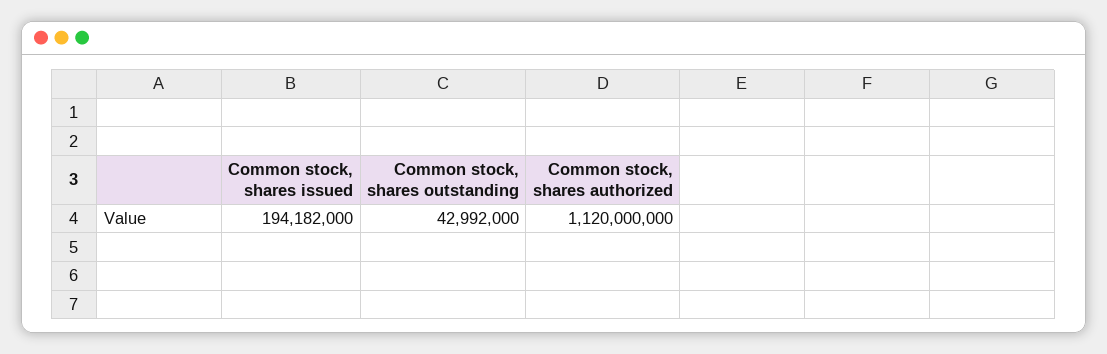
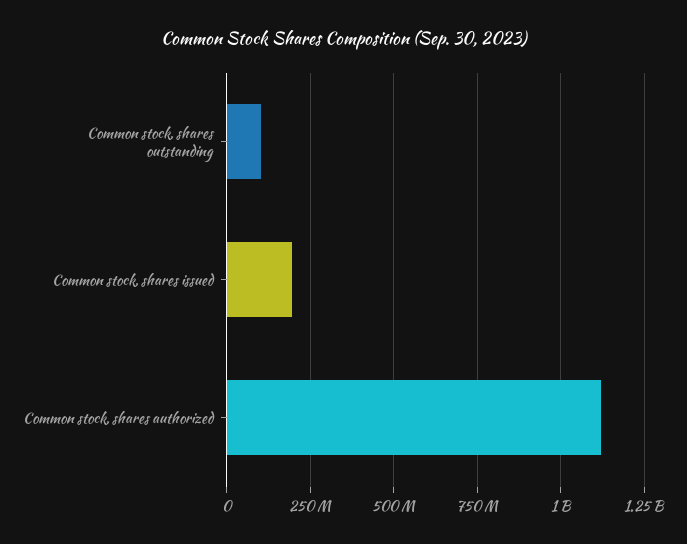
  {
    "Common stock, shares issued": 194182000,
-   "Common stock, shares outstanding": 42992000,
+   "Common stock, shares outstanding": 100000000,
    "Common stock, shares authorized": 1120000000
  }

